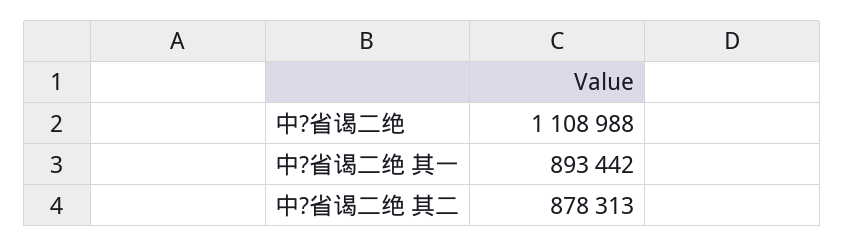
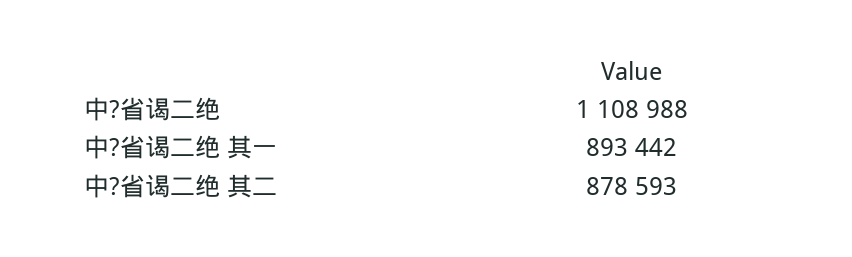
  {
    "中?省谒二绝": 1108988,
    "中?省谒二绝 其一": 893442,
-   "中?省谒二绝 其二": 878313
+   "中?省谒二绝 其二": 878593
  }

